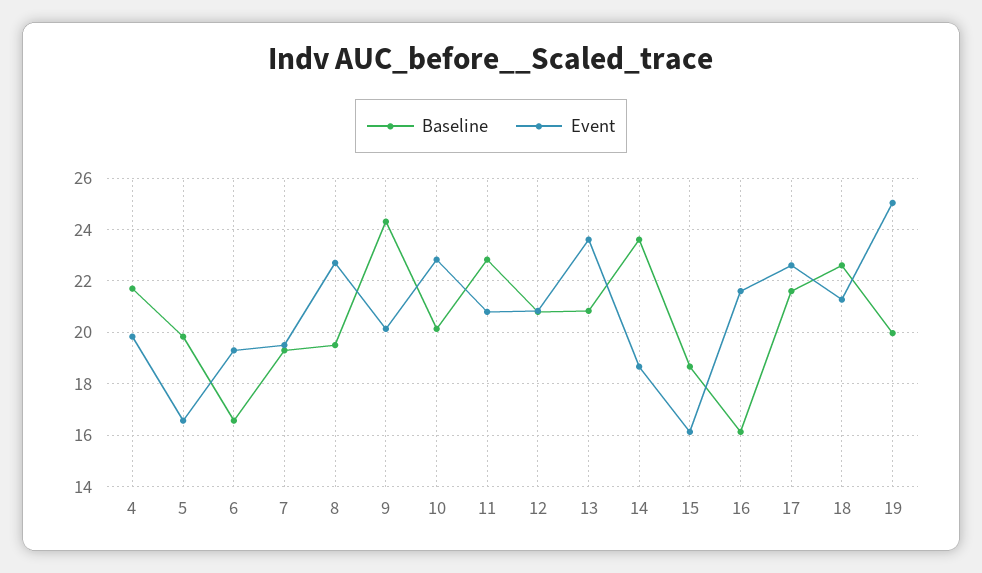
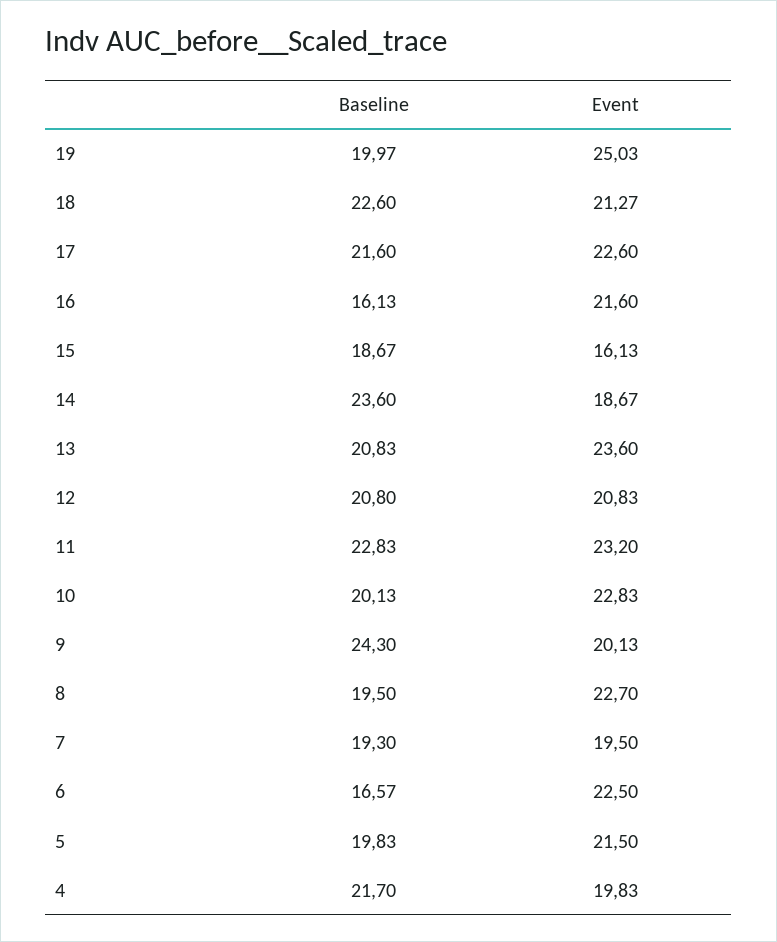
  {
    "Baseline": {
      "4": 21.7,
      "5": 19.83,
      "6": 16.57,
      "7": 19.3,
      "8": 19.5,
      "9": 24.3,
      "10": 20.13,
      "11": 22.83,
      "12": 20.8,
      "13": 20.83,
      "14": 23.6,
      "15": 18.67,
      "16": 16.13,
      "17": 21.6,
      "18": 22.6,
      "19": 19.97
    },
    "Event": {
      "4": 19.83,
-     "5": 16.5,
+     "5": 21.5,
-     "6": 19.25,
+     "6": 22.5,
      "7": 19.5,
      "8": 22.7,
      "9": 20.13,
      "10": 22.83,
-     "11": 20.75,
+     "11": 23.2,
      "12": 20.83,
      "13": 23.6,
      "14": 18.67,
      "15": 16.13,
      "16": 21.6,
      "17": 22.6,
      "18": 21.27,
      "19": 25.03
    }
  }

